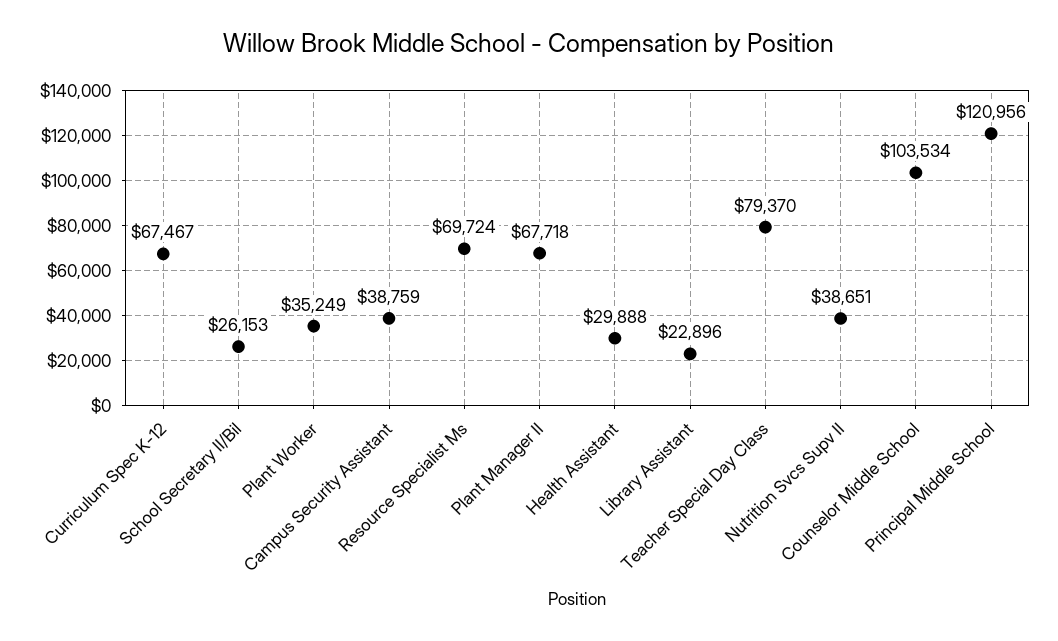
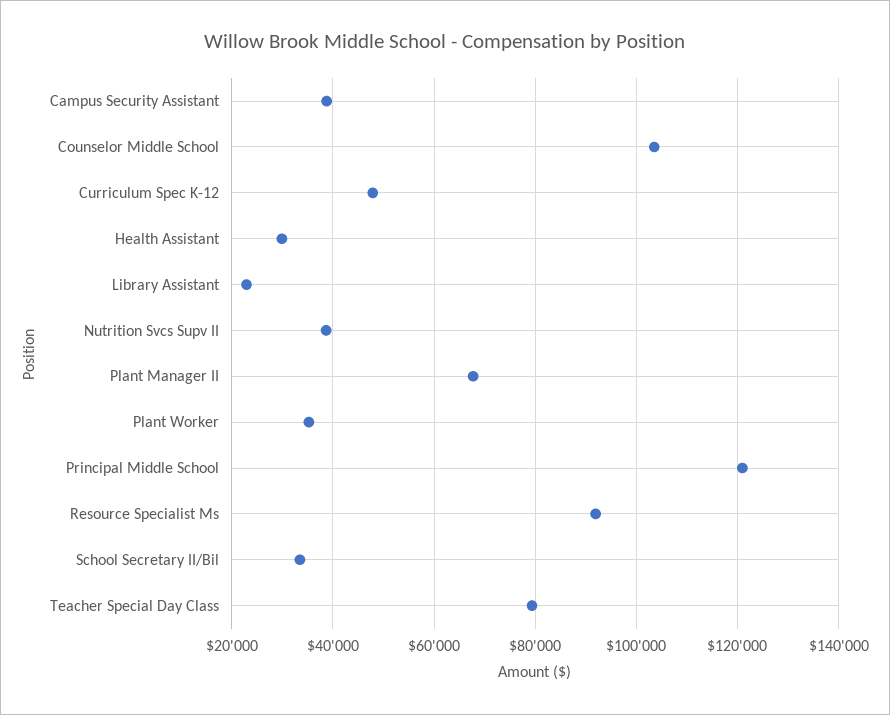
  {
-   "Curriculum Spec K-12": 67467,
+   "Curriculum Spec K-12": 48000,
-   "School Secretary II/Bil": 26153,
+   "School Secretary II/Bil": 34000,
    "Plant Worker": 35249,
    "Campus Security Assistant": 38759,
-   "Resource Specialist Ms": 69724,
+   "Resource Specialist Ms": 92000,
    "Plant Manager II": 67718,
    "Health Assistant": 29888,
    "Library Assistant": 22896,
    "Teacher Special Day Class": 79370,
    "Nutrition Svcs Supv II": 38651,
    "Counselor Middle School": 103534,
    "Principal Middle School": 120956
  }

